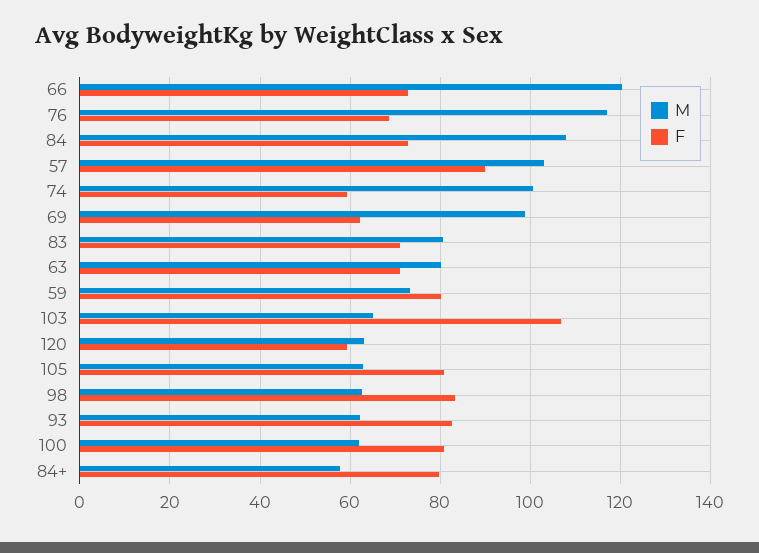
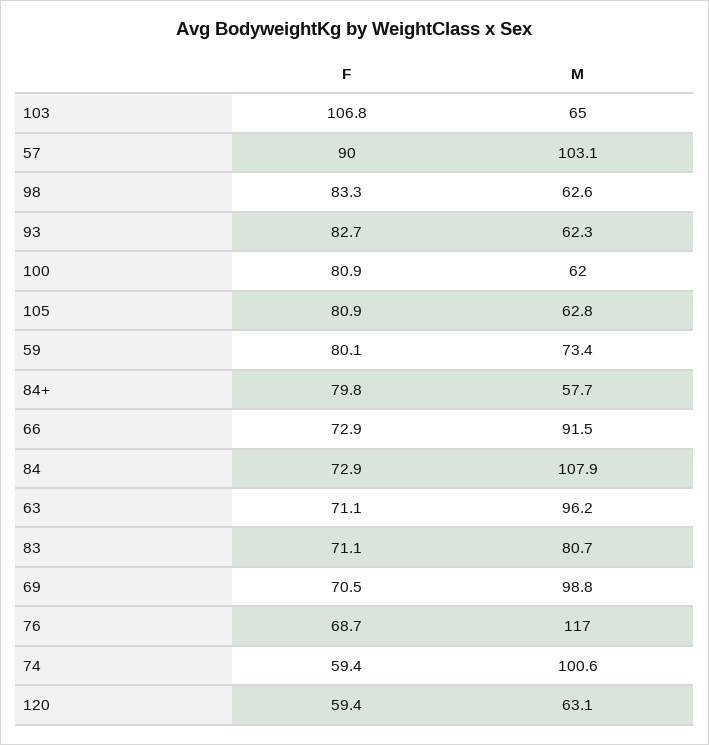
  {
    "M": {
-     "66": 120,
+     "66": 91.5,
      "76": 117,
      "84": 107.9,
      "57": 103.1,
      "74": 100.6,
      "69": 98.8,
      "83": 80.7,
-     "63": 80,
+     "63": 96.2,
      "59": 73.4,
      "103": 65,
      "120": 63.1,
      "105": 62.8,
      "98": 62.6,
      "93": 62.3,
      "100": 62,
      "84+": 57.7
    },
    "F": {
      "66": 72.9,
      "76": 68.7,
      "84": 72.9,
      "57": 90,
      "74": 59.4,
-     "69": 62,
+     "69": 70.5,
      "83": 71.1,
      "63": 71.1,
      "59": 80.1,
      "103": 106.8,
      "120": 59.4,
      "105": 80.9,
      "98": 83.3,
      "93": 82.7,
      "100": 80.9,
      "84+": 79.8
    }
  }

